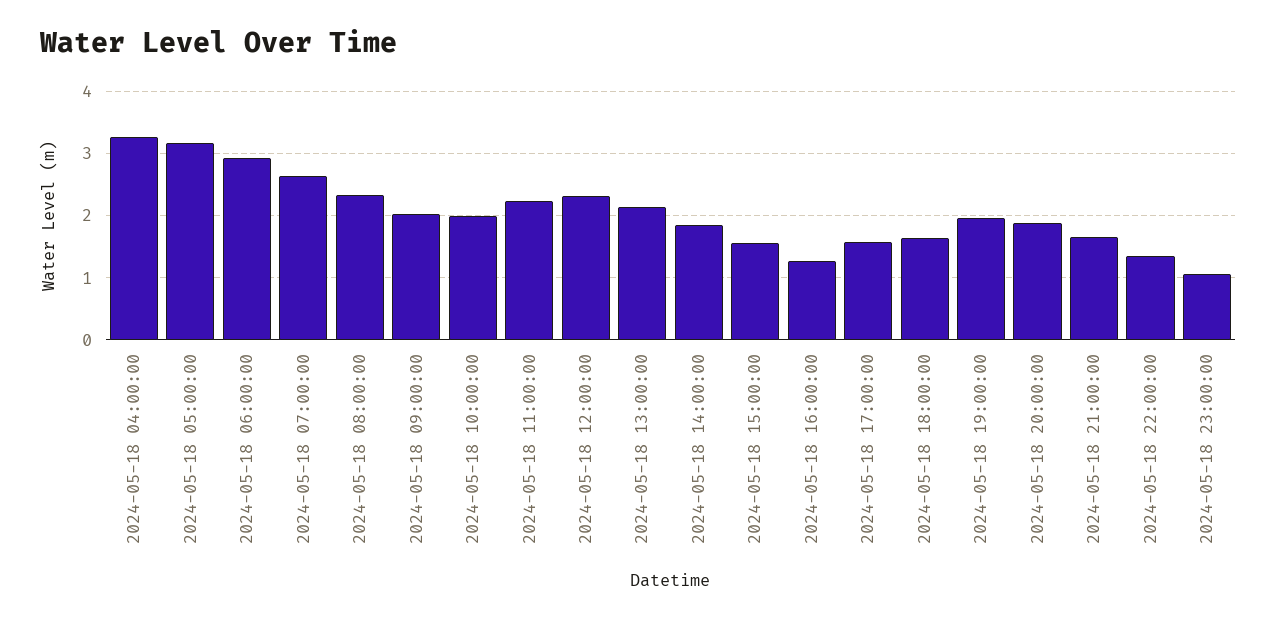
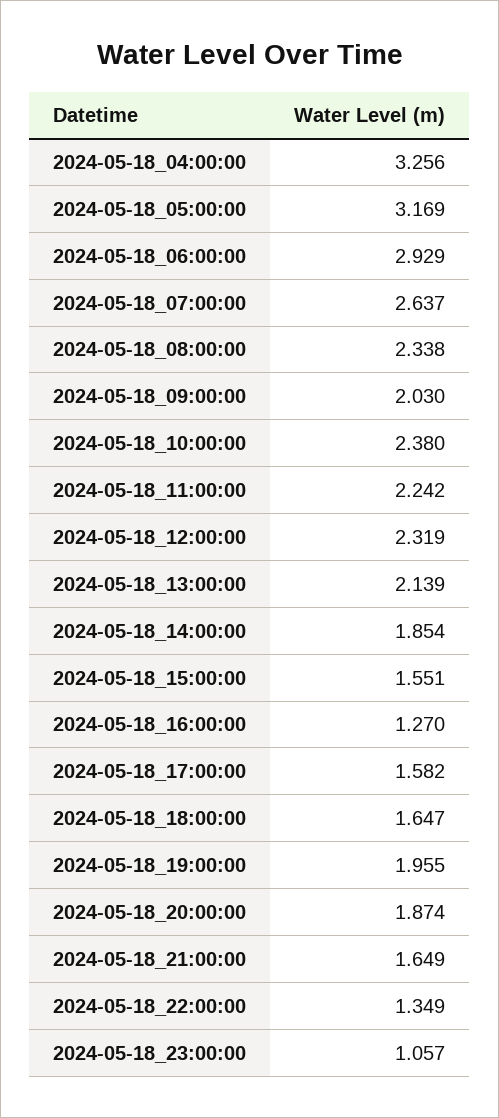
  {
    "2024-05-18 04:00:00": 3.256,
    "2024-05-18 05:00:00": 3.169,
    "2024-05-18 06:00:00": 2.929,
    "2024-05-18 07:00:00": 2.637,
    "2024-05-18 08:00:00": 2.338,
    "2024-05-18 09:00:00": 2.03,
-   "2024-05-18 10:00:00": 2,
+   "2024-05-18 10:00:00": 2.38,
    "2024-05-18 11:00:00": 2.242,
    "2024-05-18 12:00:00": 2.319,
    "2024-05-18 13:00:00": 2.139,
    "2024-05-18 14:00:00": 1.854,
    "2024-05-18 15:00:00": 1.551,
    "2024-05-18 16:00:00": 1.27,
    "2024-05-18 17:00:00": 1.582,
    "2024-05-18 18:00:00": 1.647,
    "2024-05-18 19:00:00": 1.955,
    "2024-05-18 20:00:00": 1.874,
    "2024-05-18 21:00:00": 1.649,
    "2024-05-18 22:00:00": 1.349,
    "2024-05-18 23:00:00": 1.057
  }

